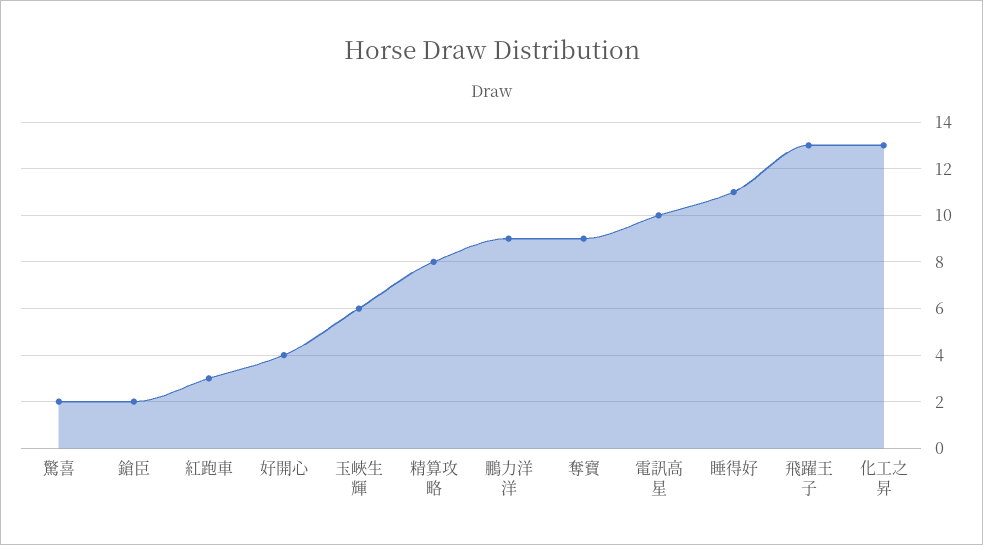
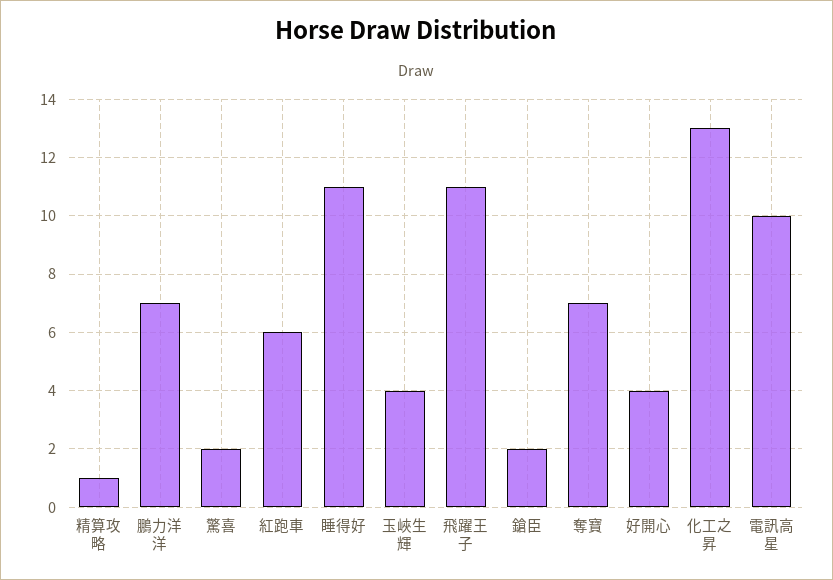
  {
    "驚喜": 2,
    "鎗臣": 2,
-   "紅跑車": 3,
+   "紅跑車": 6,
    "好開心": 4,
-   "玉峽生輝": 6,
+   "玉峽生輝": 4,
-   "精算攻略": 8,
+   "精算攻略": 1,
-   "鵬力洋洋": 9,
+   "鵬力洋洋": 7,
-   "奪寶": 9,
+   "奪寶": 7,
    "電訊高星": 10,
    "睡得好": 11,
-   "飛躍王子": 13,
+   "飛躍王子": 11,
    "化工之昇": 13
  }

